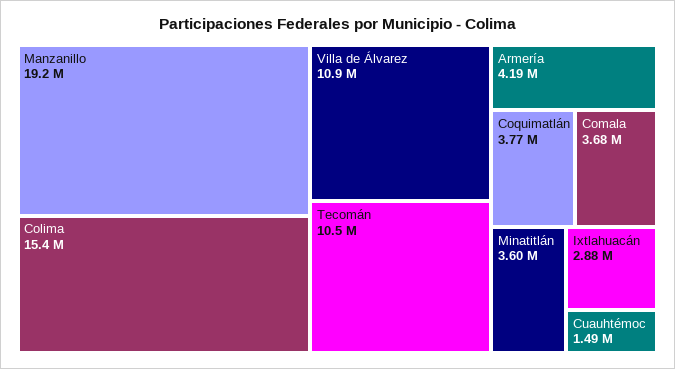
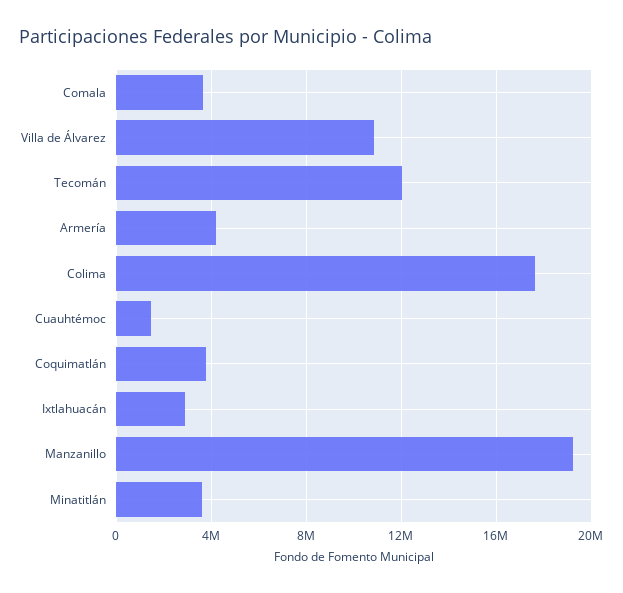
  {
    "Manzanillo": 19200000,
-   "Colima": 15400000,
+   "Colima": 17500000,
    "Villa de Álvarez": 10900000,
-   "Tecomán": 10500000,
+   "Tecomán": 12000000,
    "Armería": 4190000,
    "Coquimatlán": 3770000,
    "Comala": 3680000,
    "Minatitlán": 3600000,
    "Ixtlahuacán": 2880000,
    "Cuauhtémoc": 1490000
  }

